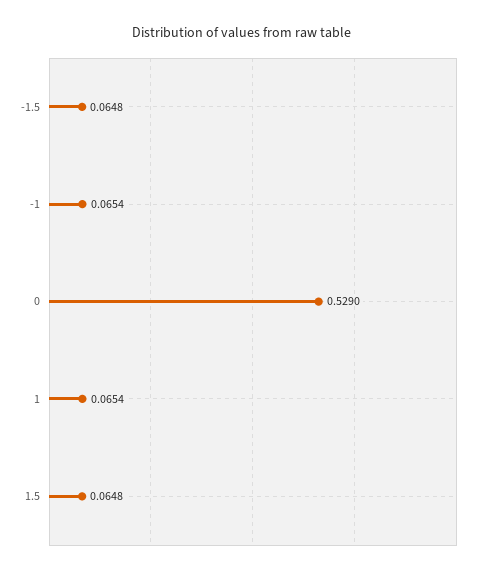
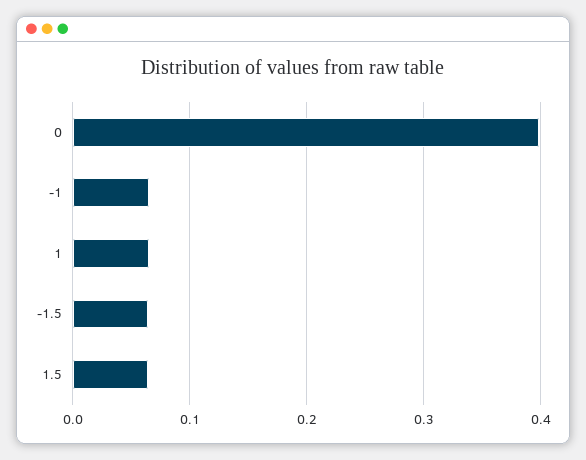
  {
    "-1.5": 0.0648,
    "-1": 0.0654,
-   "0": 0.529,
+   "0": 0.4,
    "1": 0.0654,
    "1.5": 0.0648
  }

